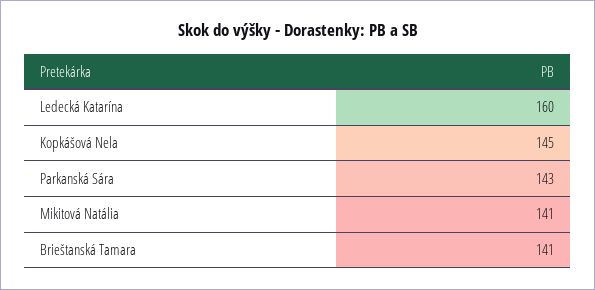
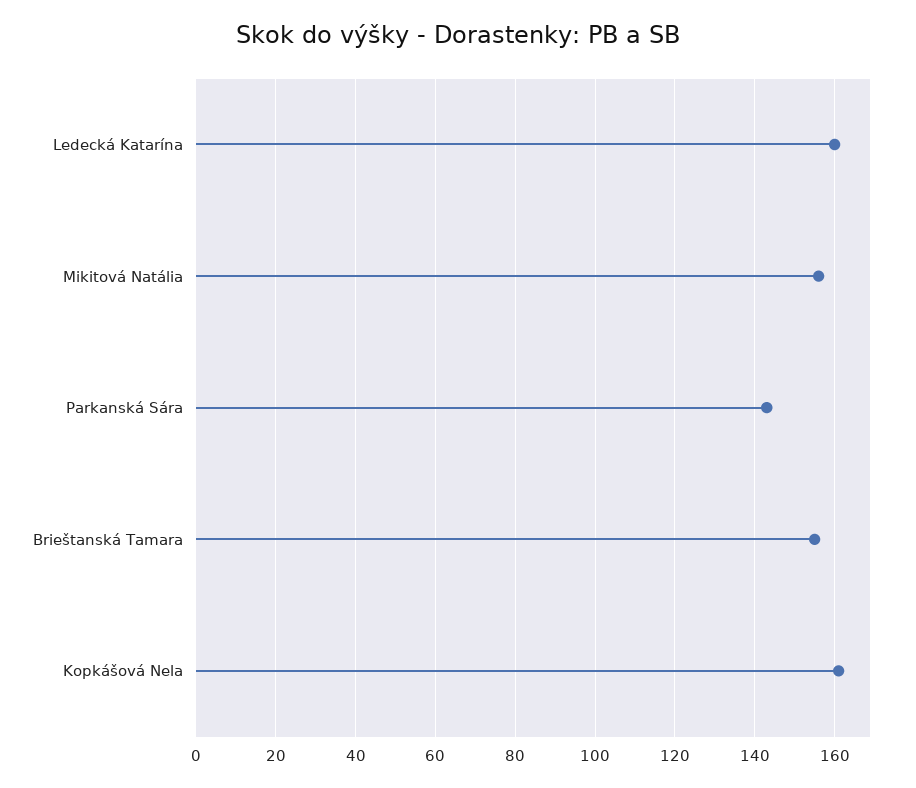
  {
    "Ledecká Katarína": 160,
-   "Kopkášová Nela": 145,
+   "Kopkášová Nela": 160,
    "Parkanská Sára": 143,
-   "Mikitová Natália": 141,
+   "Mikitová Natália": 155,
-   "Brieštanská Tamara": 141
+   "Brieštanská Tamara": 155
  }

